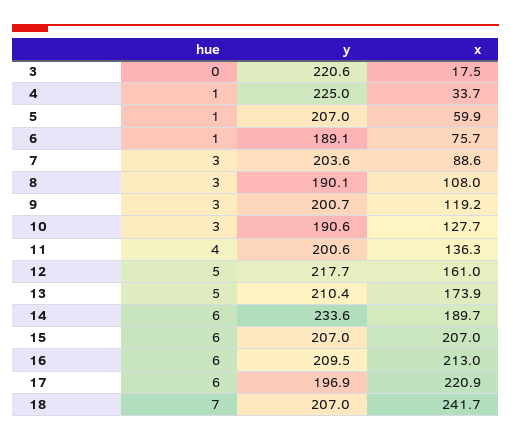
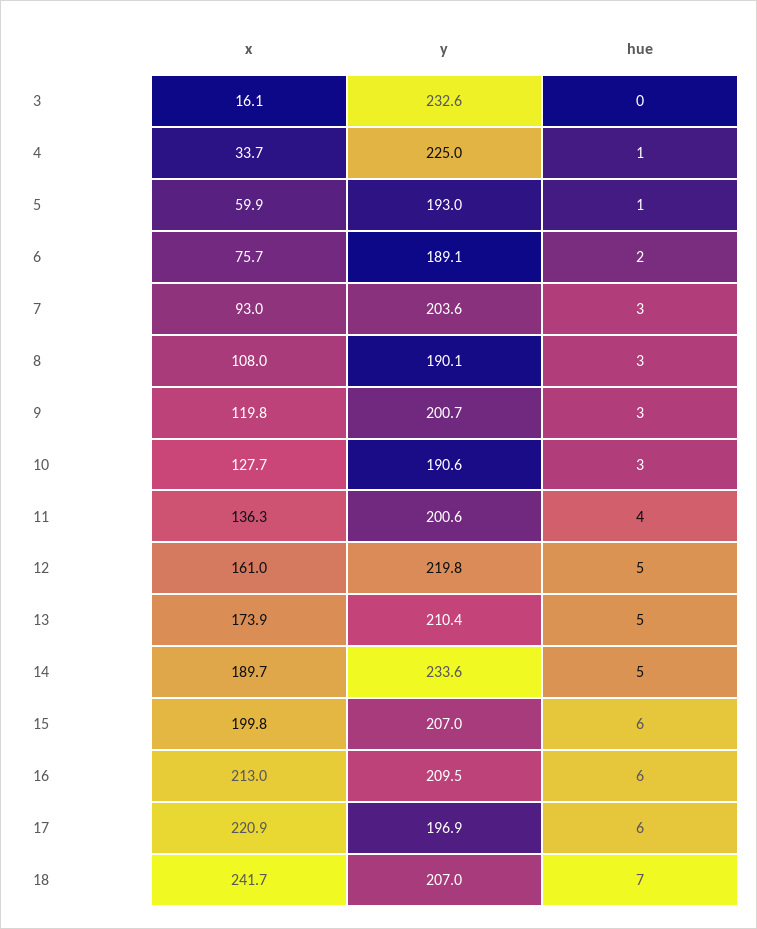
  {
    "hue": {
      "3": 0,
      "4": 1,
      "5": 1,
-     "6": 1,
+     "6": 2,
      "7": 3,
      "8": 3,
      "9": 3,
      "10": 3,
      "11": 4,
      "12": 5,
      "13": 5,
-     "14": 6,
+     "14": 5,
      "15": 6,
      "16": 6,
      "17": 6,
      "18": 7
    },
    "y": {
-     "3": 220.6,
+     "3": 232.6,
      "4": 225,
-     "5": 207,
+     "5": 193,
      "6": 189.1,
      "7": 203.6,
      "8": 190.1,
      "9": 200.7,
      "10": 190.6,
      "11": 200.6,
-     "12": 217.7,
+     "12": 219.8,
      "13": 210.4,
      "14": 233.6,
      "15": 207,
      "16": 209.5,
      "17": 196.9,
      "18": 207
    },
    "x": {
-     "3": 17.5,
+     "3": 16.1,
      "4": 33.7,
      "5": 59.9,
      "6": 75.7,
-     "7": 88.6,
+     "7": 93,
      "8": 108,
-     "9": 119.2,
+     "9": 119.8,
      "10": 127.7,
      "11": 136.3,
      "12": 161,
      "13": 173.9,
      "14": 189.7,
-     "15": 207,
+     "15": 199.8,
      "16": 213,
      "17": 220.9,
      "18": 241.7
    }
  }

